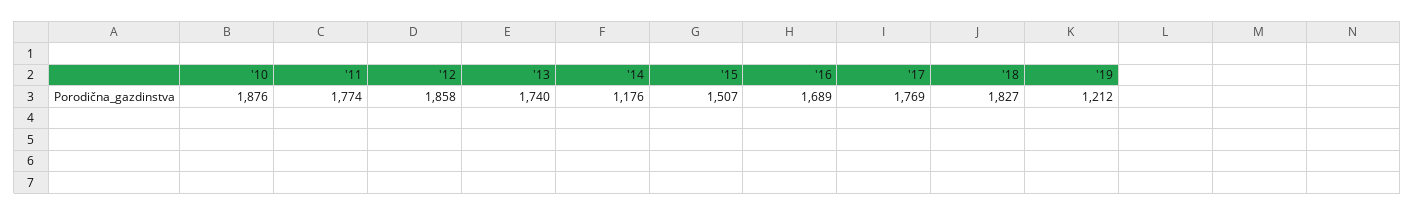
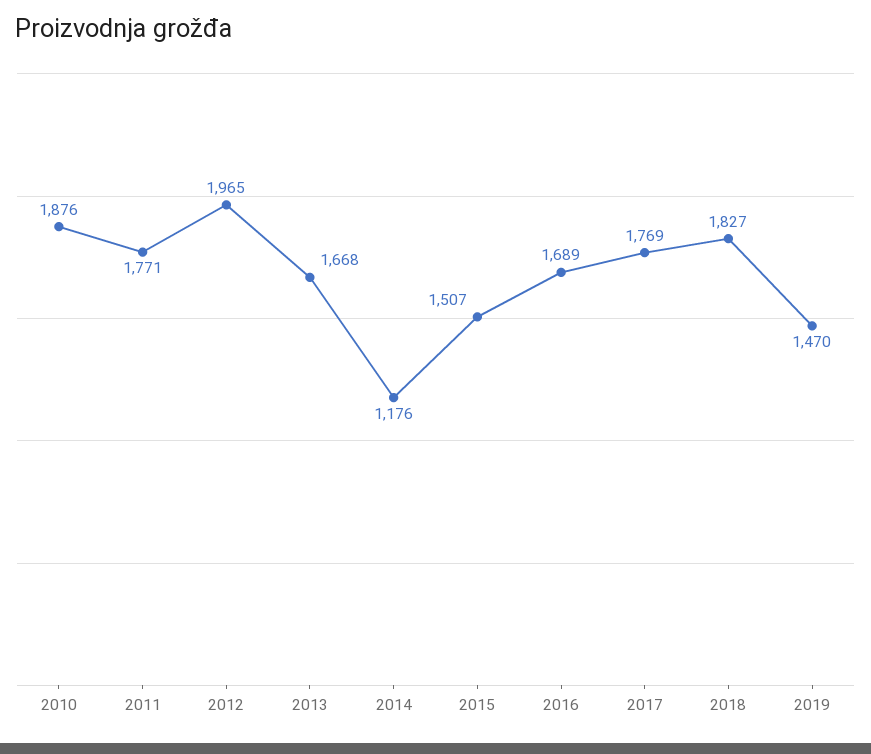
  {
    "'10": 1876,
-   "'11": 1774,
+   "'11": 1771,
-   "'12": 1858,
+   "'12": 1965,
-   "'13": 1740,
+   "'13": 1668,
    "'14": 1176,
    "'15": 1507,
    "'16": 1689,
    "'17": 1769,
    "'18": 1827,
-   "'19": 1212
+   "'19": 1470
  }

